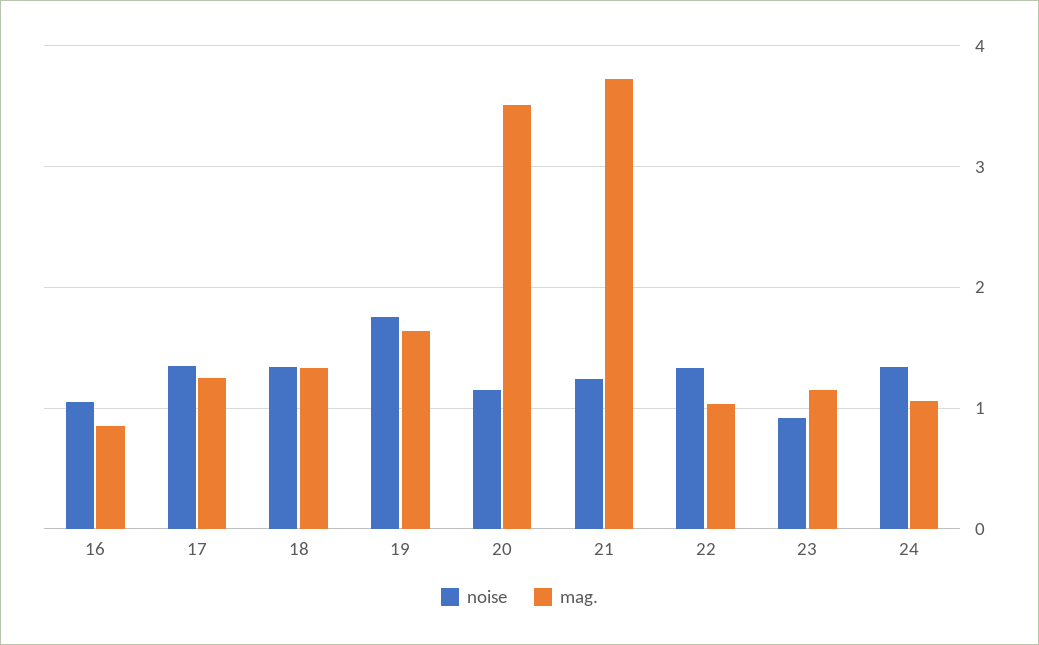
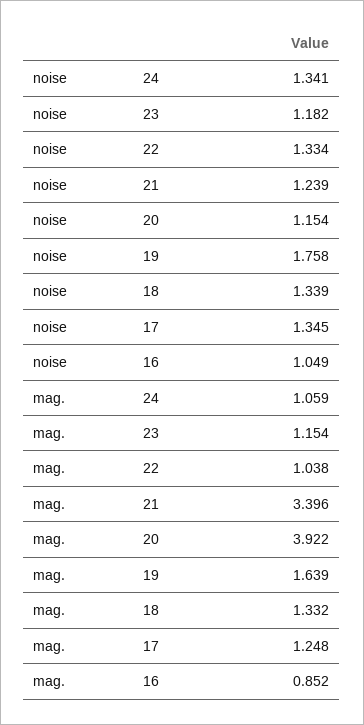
  {
    "noise": {
      "16": 1.049,
      "17": 1.345,
      "18": 1.339,
      "19": 1.758,
      "20": 1.154,
      "21": 1.239,
      "22": 1.334,
-     "23": 0.9,
+     "23": 1.182,
      "24": 1.341
    },
    "mag.": {
      "16": 0.852,
      "17": 1.248,
      "18": 1.332,
      "19": 1.639,
-     "20": 3.5,
+     "20": 3.922,
-     "21": 3.7,
+     "21": 3.396,
      "22": 1.038,
      "23": 1.154,
      "24": 1.059
    }
  }

